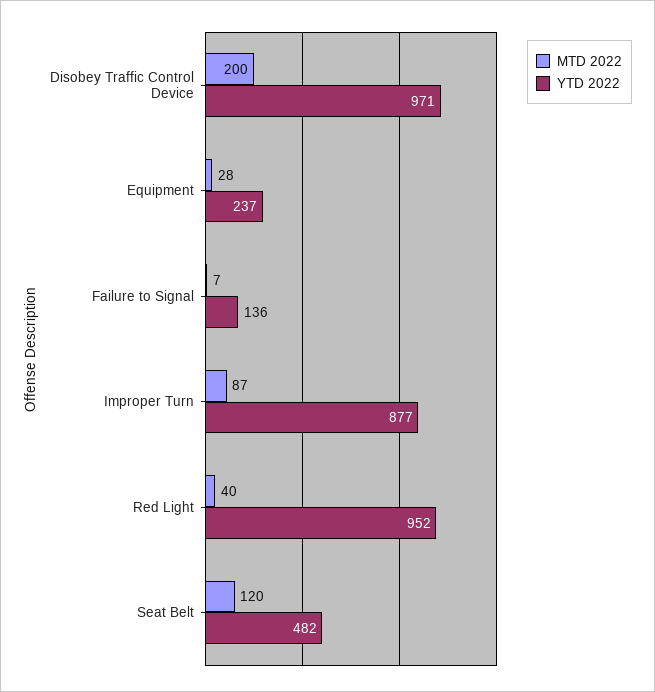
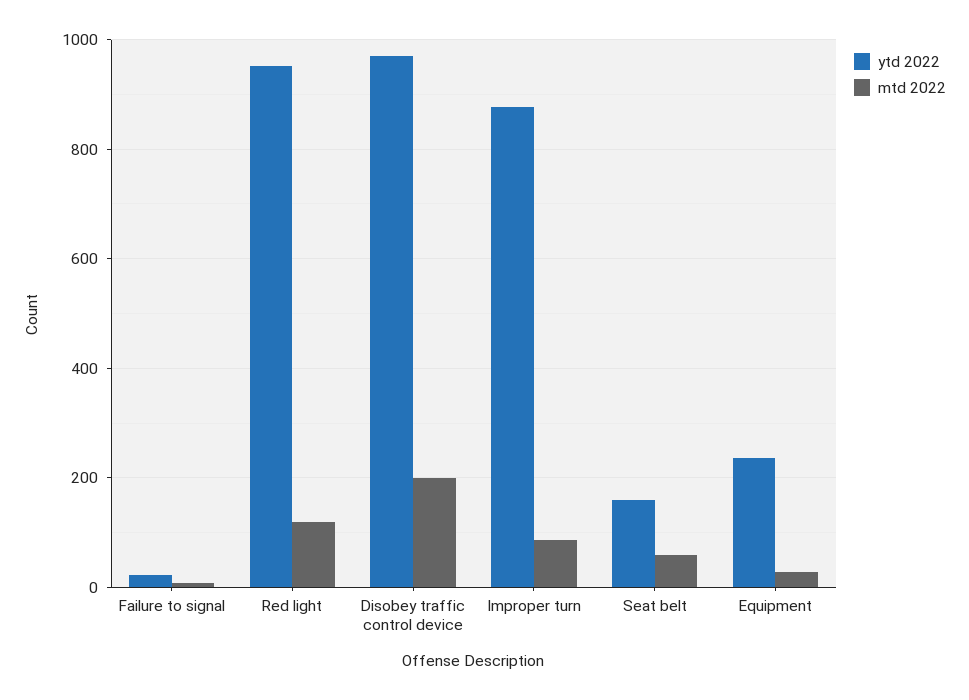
  {
    "MTD 2022": {
      "Disobey Traffic Control Device": 200,
      "Equipment": 28,
      "Failure to Signal": 7,
      "Improper Turn": 87,
-     "Red Light": 40,
+     "Red Light": 120,
-     "Seat Belt": 120
+     "Seat Belt": 60
    },
    "YTD 2022": {
      "Disobey Traffic Control Device": 971,
      "Equipment": 237,
-     "Failure to Signal": 136,
+     "Failure to Signal": 20,
      "Improper Turn": 877,
      "Red Light": 952,
-     "Seat Belt": 482
+     "Seat Belt": 160
    }
  }

